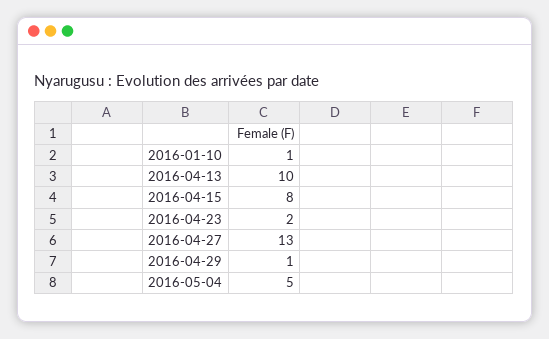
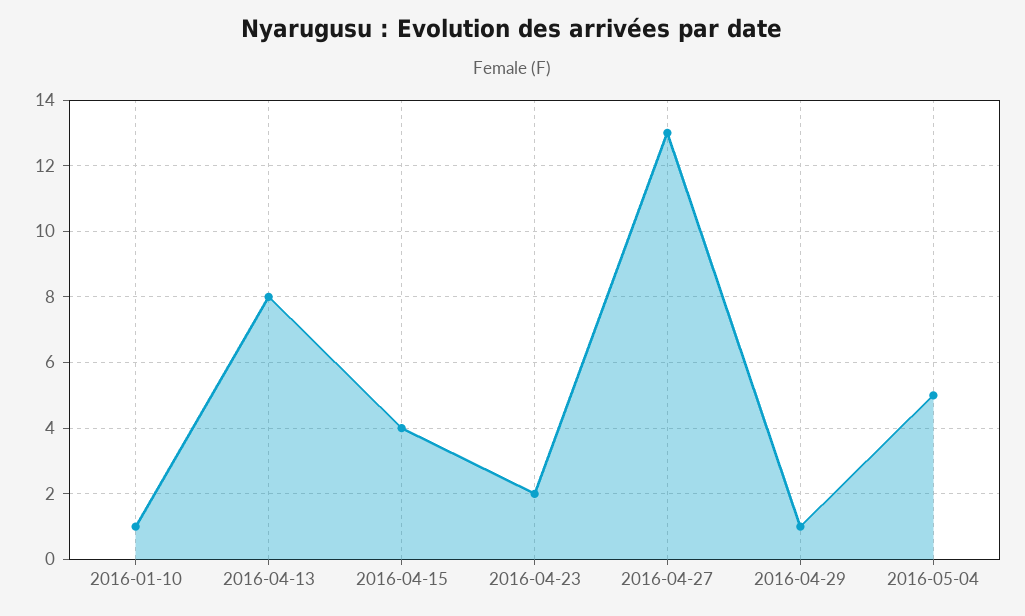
  {
    "2016-01-10": 1,
-   "2016-04-13": 10,
+   "2016-04-13": 8,
-   "2016-04-15": 8,
+   "2016-04-15": 4,
    "2016-04-23": 2,
    "2016-04-27": 13,
    "2016-04-29": 1,
    "2016-05-04": 5
  }

